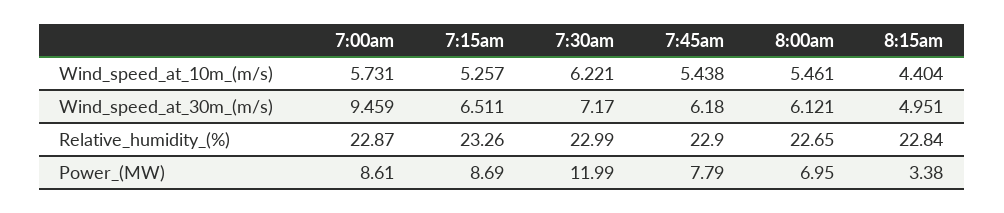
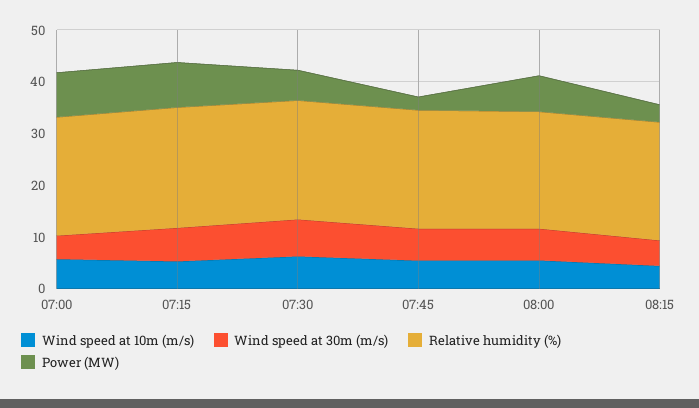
  {
    "Wind_speed_at_10m_(m/s)": {
      "7:00am": 5.731,
      "7:15am": 5.257,
      "7:30am": 6.221,
      "7:45am": 5.438,
      "8:00am": 5.461,
      "8:15am": 4.404
    },
    "Wind_speed_at_30m_(m/s)": {
-     "7:00am": 9.459,
+     "7:00am": 4,
      "7:15am": 6.511,
      "7:30am": 7.17,
      "7:45am": 6.18,
      "8:00am": 6.121,
      "8:15am": 4.951
    },
    "Relative_humidity_(%)": {
      "7:00am": 22.87,
      "7:15am": 23.26,
      "7:30am": 22.99,
      "7:45am": 22.9,
      "8:00am": 22.65,
      "8:15am": 22.84
    },
    "Power_(MW)": {
      "7:00am": 8.61,
      "7:15am": 8.69,
-     "7:30am": 11.99,
+     "7:30am": 6,
-     "7:45am": 7.79,
+     "7:45am": 2,
      "8:00am": 6.95,
      "8:15am": 3.38
    }
  }

